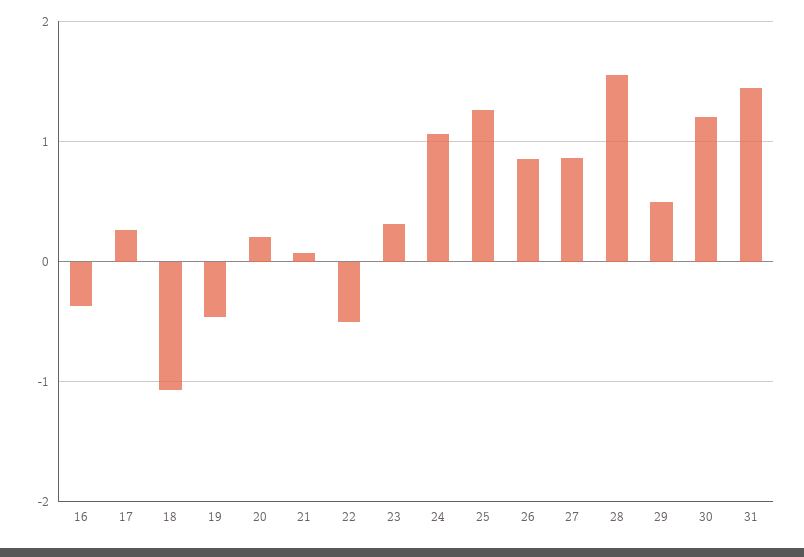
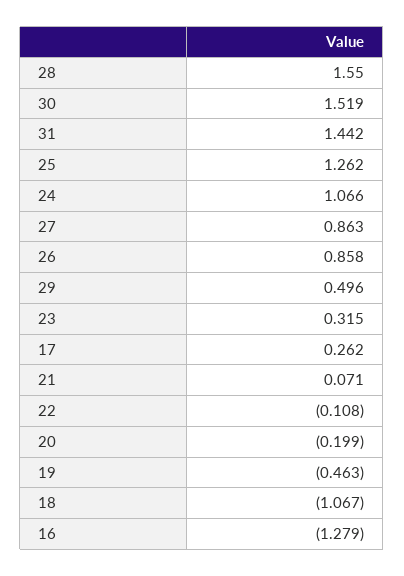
  {
-   "16": -0.4,
+   "16": -1.279,
    "17": 0.262,
    "18": -1.067,
    "19": -0.463,
-   "20": 0.2,
+   "20": -0.199,
    "21": 0.071,
-   "22": -0.5,
+   "22": -0.108,
    "23": 0.315,
    "24": 1.066,
    "25": 1.262,
    "26": 0.858,
    "27": 0.863,
    "28": 1.55,
    "29": 0.496,
-   "30": 1.2,
+   "30": 1.519,
    "31": 1.442
  }

